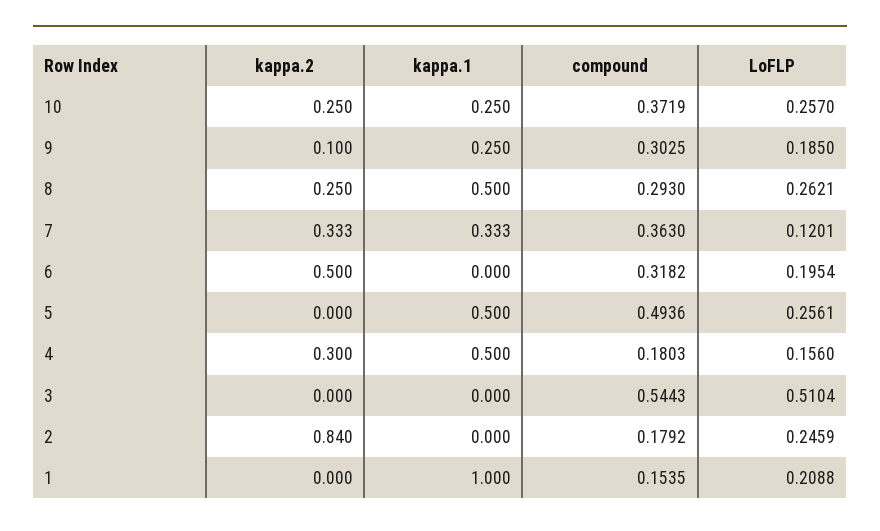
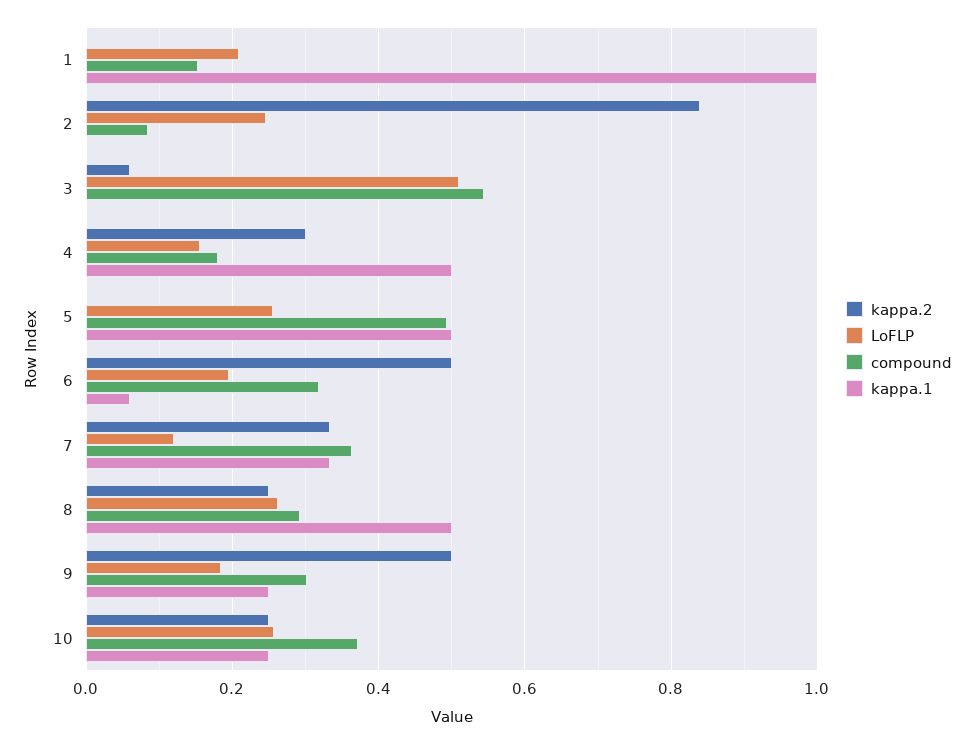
  {
    "kappa.2": {
      "10": 0.25,
-     "9": 0.1,
+     "9": 0.5,
      "8": 0.25,
      "7": 0.333,
      "6": 0.5,
      "5": 0,
      "4": 0.3,
-     "3": 0,
+     "3": 0.06,
      "2": 0.84,
      "1": 0
    },
    "kappa.1": {
      "10": 0.25,
      "9": 0.25,
      "8": 0.5,
      "7": 0.333,
-     "6": 0,
+     "6": 0.06,
      "5": 0.5,
      "4": 0.5,
      "3": 0,
      "2": 0,
      "1": 1
    },
    "compound": {
      "10": 0.3719,
      "9": 0.3025,
      "8": 0.293,
      "7": 0.363,
      "6": 0.3182,
      "5": 0.4936,
      "4": 0.1803,
      "3": 0.5443,
-     "2": 0.1792,
+     "2": 0.08,
      "1": 0.1535
    },
    "LoFLP": {
      "10": 0.257,
      "9": 0.185,
      "8": 0.2621,
      "7": 0.1201,
      "6": 0.1954,
      "5": 0.2561,
      "4": 0.156,
      "3": 0.5104,
      "2": 0.2459,
      "1": 0.2088
    }
  }

